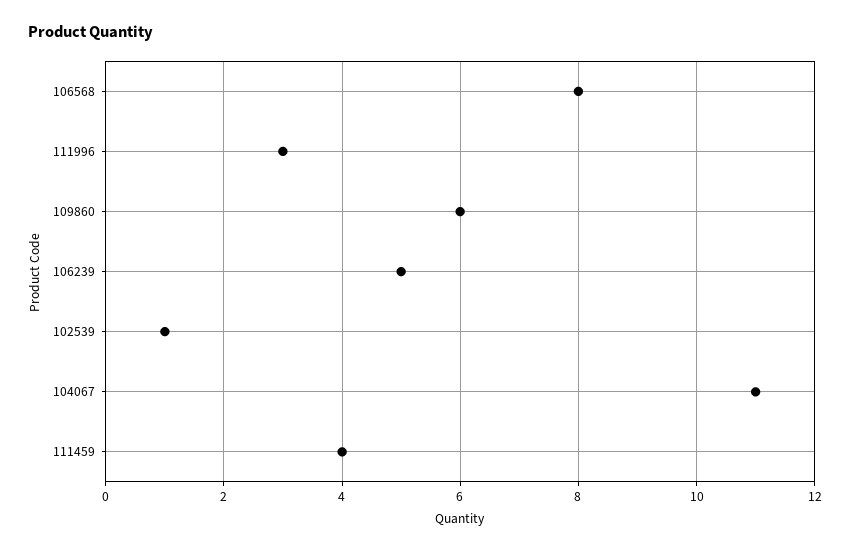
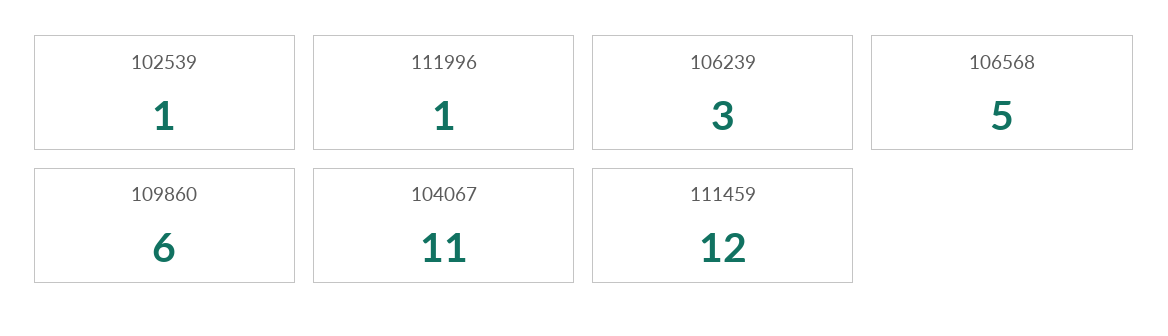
  {
-   "106568": 8,
+   "106568": 5,
-   "111996": 3,
+   "111996": 1,
    "109860": 6,
-   "106239": 5,
+   "106239": 3,
    "102539": 1,
    "104067": 11,
-   "111459": 4
+   "111459": 12
  }

